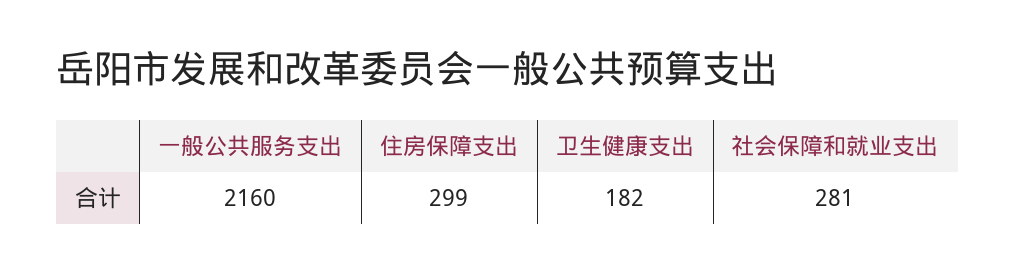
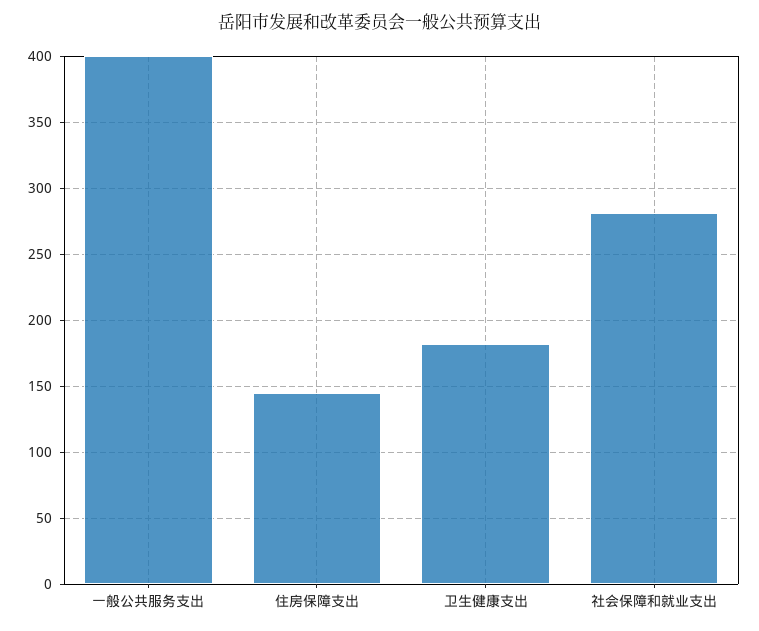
  {
-   "一般公共服务支出": 2160,
+   "一般公共服务支出": 400,
-   "住房保障支出": 299,
+   "住房保障支出": 145,
    "卫生健康支出": 182,
    "社会保障和就业支出": 281
  }

